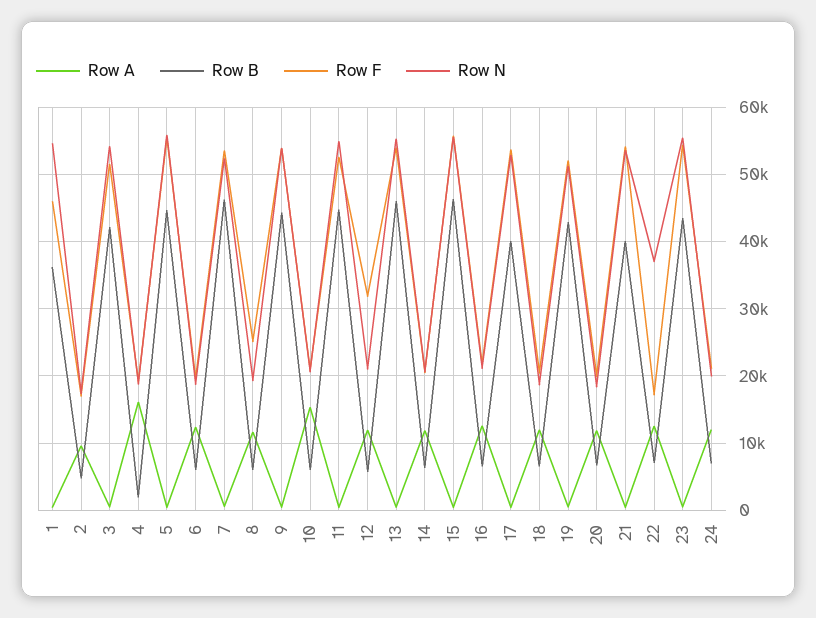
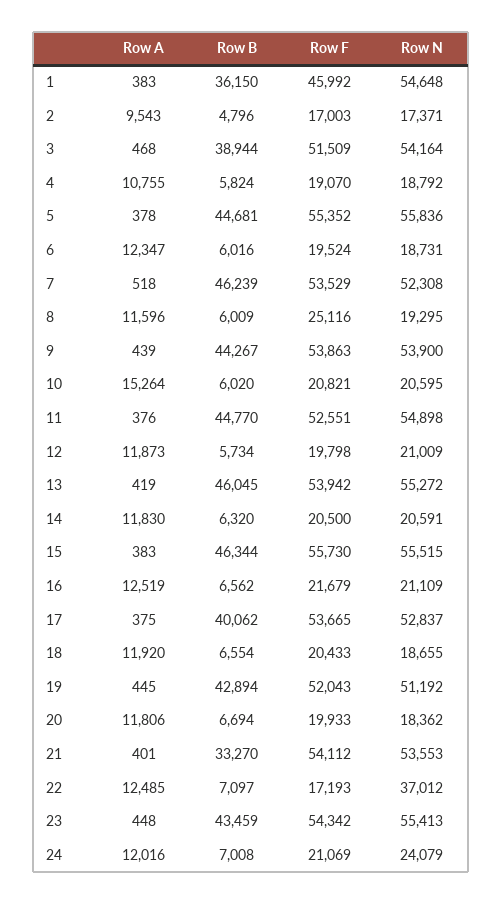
  {
    "Row A": {
      "1": 383,
      "2": 9543,
      "3": 468,
-     "4": 16000,
+     "4": 10755,
      "5": 378,
      "6": 12347,
      "7": 518,
      "8": 11596,
      "9": 439,
      "10": 15264,
      "11": 376,
      "12": 11873,
      "13": 419,
      "14": 11830,
      "15": 383,
      "16": 12519,
      "17": 375,
      "18": 11920,
      "19": 445,
      "20": 11806,
      "21": 401,
      "22": 12485,
      "23": 448,
      "24": 12016
    },
    "Row B": {
      "1": 36150,
      "2": 4796,
-     "3": 42000,
+     "3": 38944,
-     "4": 2000,
+     "4": 5824,
      "5": 44681,
      "6": 6016,
      "7": 46239,
      "8": 6009,
      "9": 44267,
      "10": 6020,
      "11": 44770,
      "12": 5734,
      "13": 46045,
      "14": 6320,
      "15": 46344,
      "16": 6562,
      "17": 40062,
      "18": 6554,
      "19": 42894,
      "20": 6694,
-     "21": 40000,
+     "21": 33270,
      "22": 7097,
      "23": 43459,
      "24": 7008
    },
    "Row F": {
      "1": 45992,
      "2": 17003,
      "3": 51509,
      "4": 19070,
      "5": 55352,
      "6": 19524,
      "7": 53529,
      "8": 25116,
      "9": 53863,
      "10": 20821,
      "11": 52551,
-     "12": 32000,
+     "12": 19798,
      "13": 53942,
      "14": 20500,
      "15": 55730,
      "16": 21679,
      "17": 53665,
      "18": 20433,
      "19": 52043,
      "20": 19933,
      "21": 54112,
      "22": 17193,
      "23": 54342,
      "24": 21069
    },
    "Row N": {
      "1": 54648,
      "2": 17371,
      "3": 54164,
      "4": 18792,
      "5": 55836,
      "6": 18731,
      "7": 52308,
      "8": 19295,
      "9": 53900,
      "10": 20595,
      "11": 54898,
      "12": 21009,
      "13": 55272,
      "14": 20591,
      "15": 55515,
      "16": 21109,
      "17": 52837,
      "18": 18655,
      "19": 51192,
      "20": 18362,
      "21": 53553,
      "22": 37012,
      "23": 55413,
-     "24": 20000
+     "24": 24079
    }
  }

